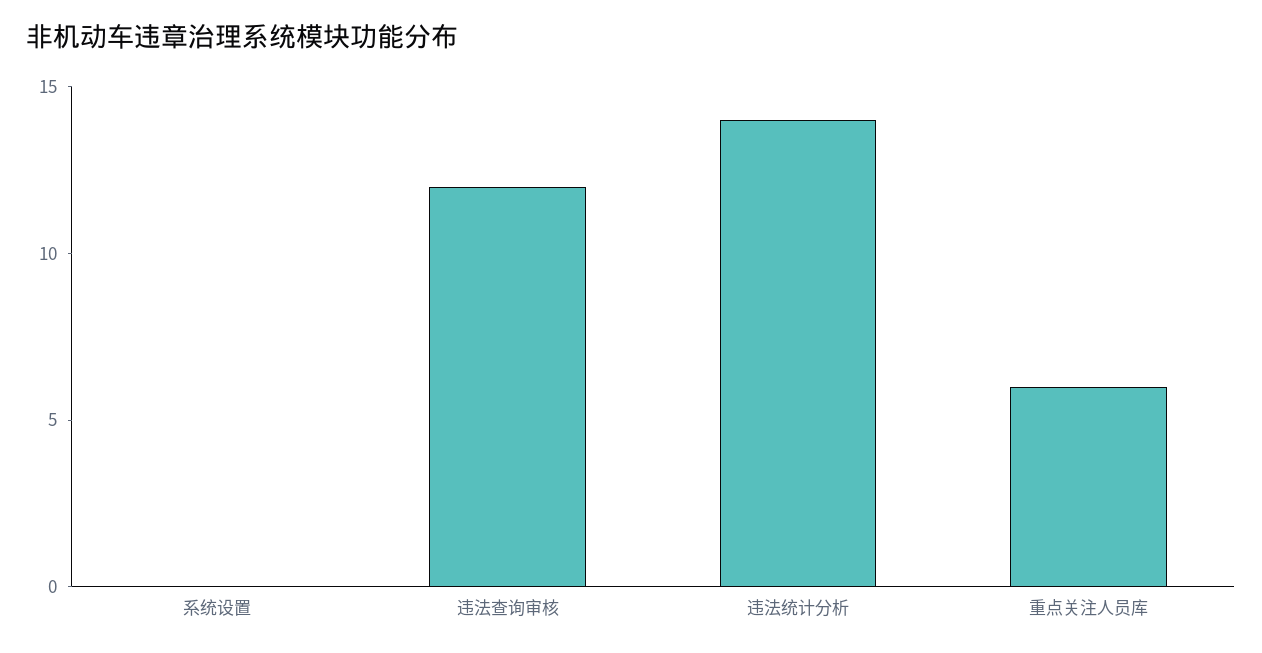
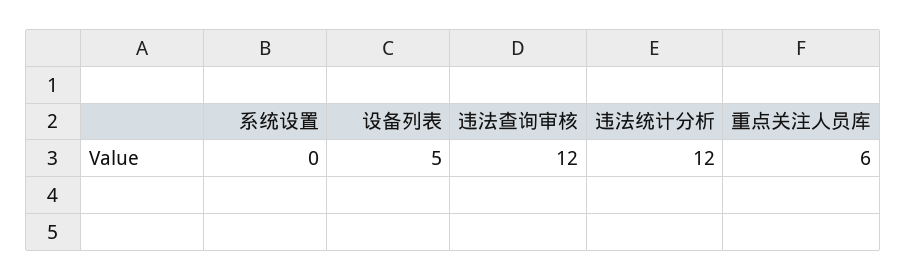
  {
    "系统设置": 0,
    "违法查询审核": 12,
-   "违法统计分析": 14,
+   "违法统计分析": 12,
-   "重点关注人员库": 6
+   "重点关注人员库": 6,
+   "设备列表": 5
  }

